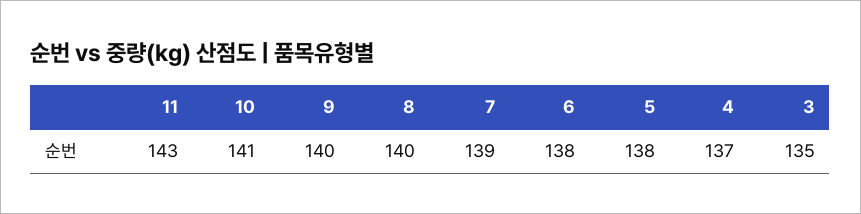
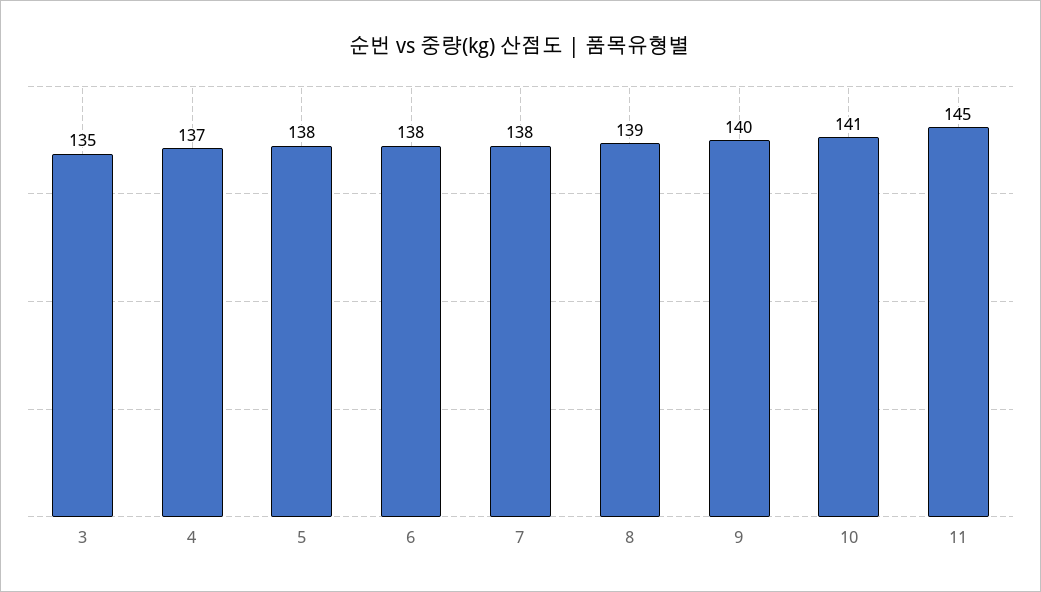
  {
-   "11": 143,
+   "11": 145,
    "10": 141,
    "9": 140,
-   "8": 140,
+   "8": 139,
-   "7": 139,
+   "7": 138,
    "6": 138,
    "5": 138,
    "4": 137,
    "3": 135
  }

